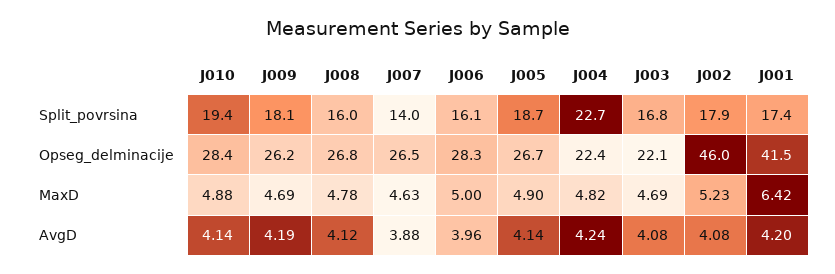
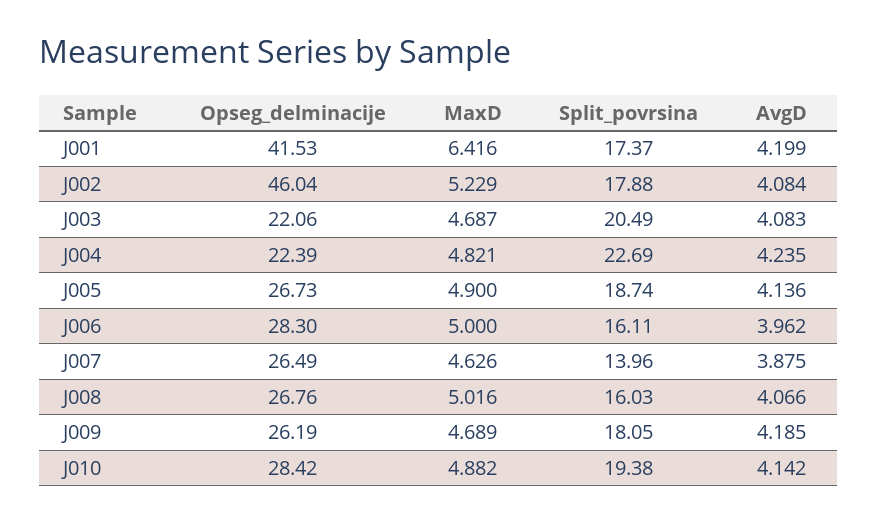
  {
    "J010": {
      "Split_povrsina": 19.38,
      "Opseg_delminacije": 28.42,
      "MaxD": 4.882,
      "AvgD": 4.142
    },
    "J009": {
      "Split_povrsina": 18.05,
      "Opseg_delminacije": 26.19,
      "MaxD": 4.689,
      "AvgD": 4.185
    },
    "J008": {
      "Split_povrsina": 16.03,
      "Opseg_delminacije": 26.76,
-     "MaxD": 4.78,
+     "MaxD": 5.016,
-     "AvgD": 4.12
+     "AvgD": 4.066
    },
    "J007": {
      "Split_povrsina": 13.96,
      "Opseg_delminacije": 26.49,
      "MaxD": 4.626,
      "AvgD": 3.875
    },
    "J006": {
      "Split_povrsina": 16.11,
      "Opseg_delminacije": 28.3,
      "MaxD": 5,
      "AvgD": 3.962
    },
    "J005": {
      "Split_povrsina": 18.74,
      "Opseg_delminacije": 26.73,
      "MaxD": 4.9,
      "AvgD": 4.136
    },
    "J004": {
      "Split_povrsina": 22.69,
      "Opseg_delminacije": 22.39,
      "MaxD": 4.821,
      "AvgD": 4.235
    },
    "J003": {
-     "Split_povrsina": 16.8,
+     "Split_povrsina": 20.49,
      "Opseg_delminacije": 22.06,
      "MaxD": 4.687,
      "AvgD": 4.083
    },
    "J002": {
      "Split_povrsina": 17.88,
      "Opseg_delminacije": 46.04,
      "MaxD": 5.229,
      "AvgD": 4.084
    },
    "J001": {
      "Split_povrsina": 17.37,
      "Opseg_delminacije": 41.53,
      "MaxD": 6.416,
      "AvgD": 4.199
    }
  }

